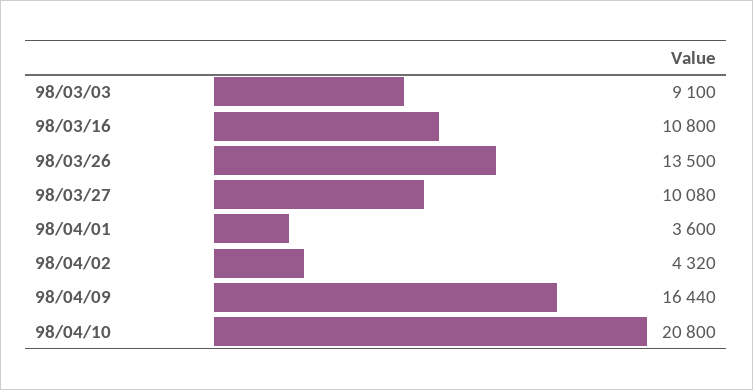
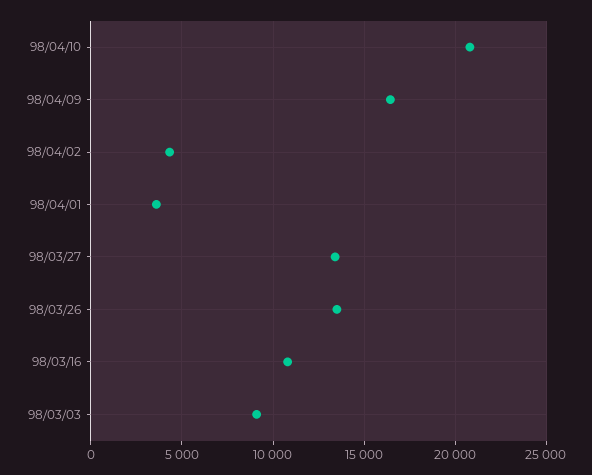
  {
    "98/03/03": 9100,
    "98/03/16": 10800,
    "98/03/26": 13500,
-   "98/03/27": 10080,
+   "98/03/27": 13500,
    "98/04/01": 3600,
    "98/04/02": 4320,
    "98/04/09": 16440,
    "98/04/10": 20800
  }

